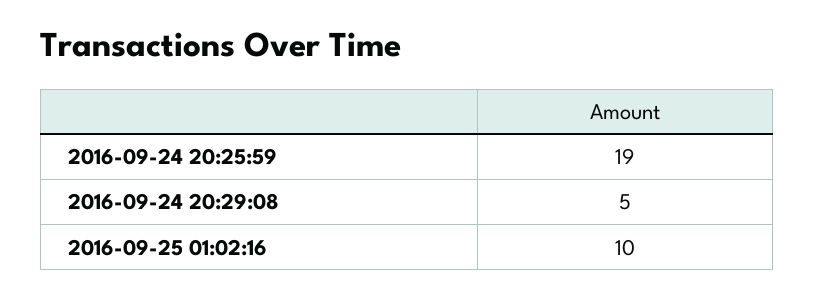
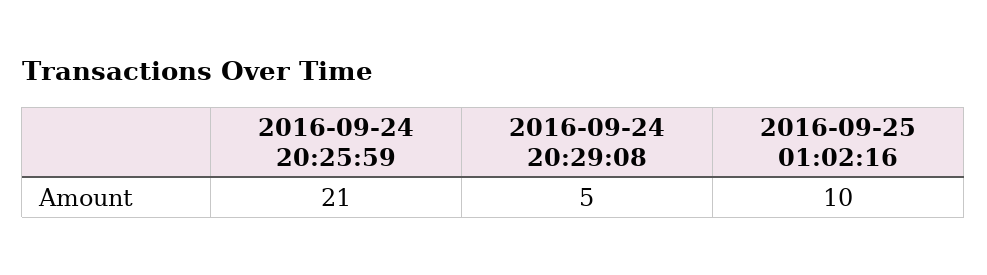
  {
-   "2016-09-24 20:25:59": 19,
+   "2016-09-24 20:25:59": 21,
    "2016-09-24 20:29:08": 5,
    "2016-09-25 01:02:16": 10
  }

